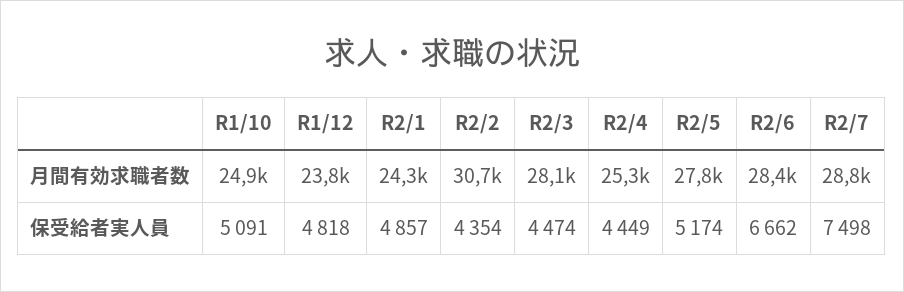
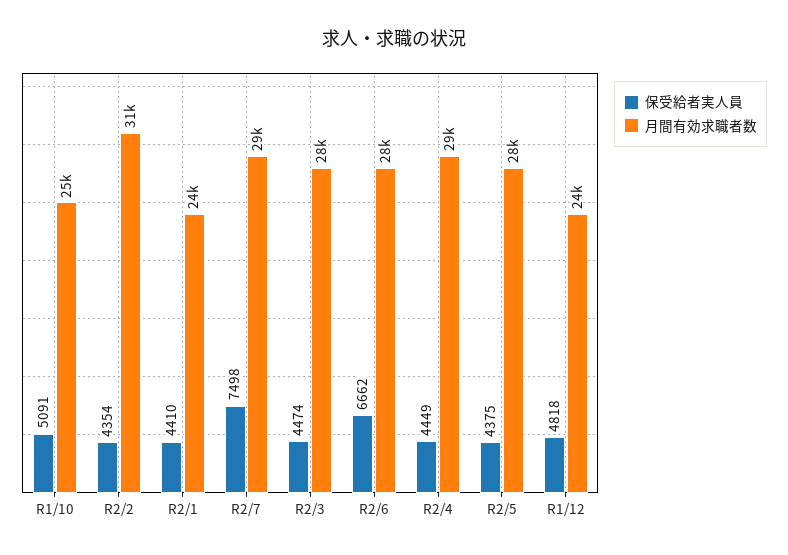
  {
    "月間有効求職者数": {
      "R1/10": 24900,
      "R1/12": 23800,
      "R2/1": 24300,
      "R2/2": 30700,
      "R2/3": 28100,
-     "R2/4": 25300,
+     "R2/4": 29000,
      "R2/5": 27800,
      "R2/6": 28400,
      "R2/7": 28800
    },
    "保受給者実人員": {
      "R1/10": 5091,
      "R1/12": 4818,
-     "R2/1": 4857,
+     "R2/1": 4410,
      "R2/2": 4354,
      "R2/3": 4474,
      "R2/4": 4449,
-     "R2/5": 5174,
+     "R2/5": 4375,
      "R2/6": 6662,
      "R2/7": 7498
    }
  }

